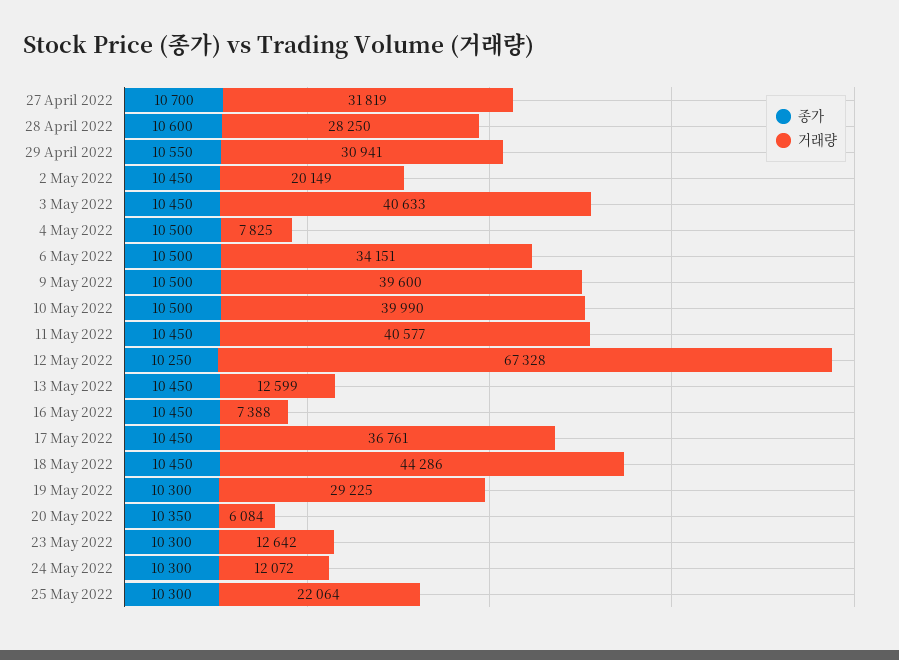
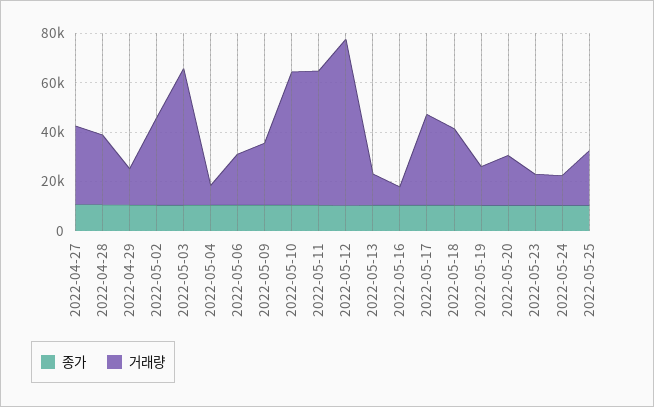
  {
    "종가": {
      "27 April 2022": 10700,
      "28 April 2022": 10600,
      "29 April 2022": 10550,
      "2 May 2022": 10450,
      "3 May 2022": 10450,
      "4 May 2022": 10500,
      "6 May 2022": 10500,
      "9 May 2022": 10500,
      "10 May 2022": 10500,
      "11 May 2022": 10450,
      "12 May 2022": 10250,
      "13 May 2022": 10450,
      "16 May 2022": 10450,
      "17 May 2022": 10450,
      "18 May 2022": 10450,
      "19 May 2022": 10300,
      "20 May 2022": 10350,
      "23 May 2022": 10300,
      "24 May 2022": 10300,
      "25 May 2022": 10300
    },
    "거래량": {
      "27 April 2022": 31819,
      "28 April 2022": 28250,
-     "29 April 2022": 30941,
+     "29 April 2022": 15000,
-     "2 May 2022": 20149,
+     "2 May 2022": 35000,
-     "3 May 2022": 40633,
+     "3 May 2022": 55000,
      "4 May 2022": 7825,
-     "6 May 2022": 34151,
+     "6 May 2022": 20000,
-     "9 May 2022": 39600,
+     "9 May 2022": 25000,
-     "10 May 2022": 39990,
+     "10 May 2022": 55000,
-     "11 May 2022": 40577,
+     "11 May 2022": 55000,
      "12 May 2022": 67328,
      "13 May 2022": 12599,
      "16 May 2022": 7388,
      "17 May 2022": 36761,
-     "18 May 2022": 44286,
+     "18 May 2022": 30000,
-     "19 May 2022": 29225,
+     "19 May 2022": 15000,
-     "20 May 2022": 6084,
+     "20 May 2022": 20000,
      "23 May 2022": 12642,
      "24 May 2022": 12072,
      "25 May 2022": 22064
    }
  }

